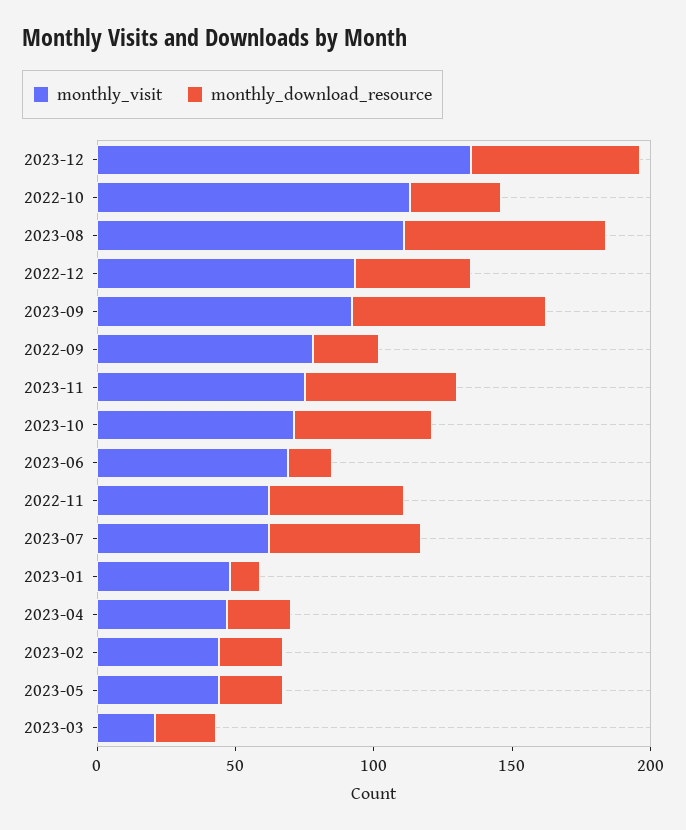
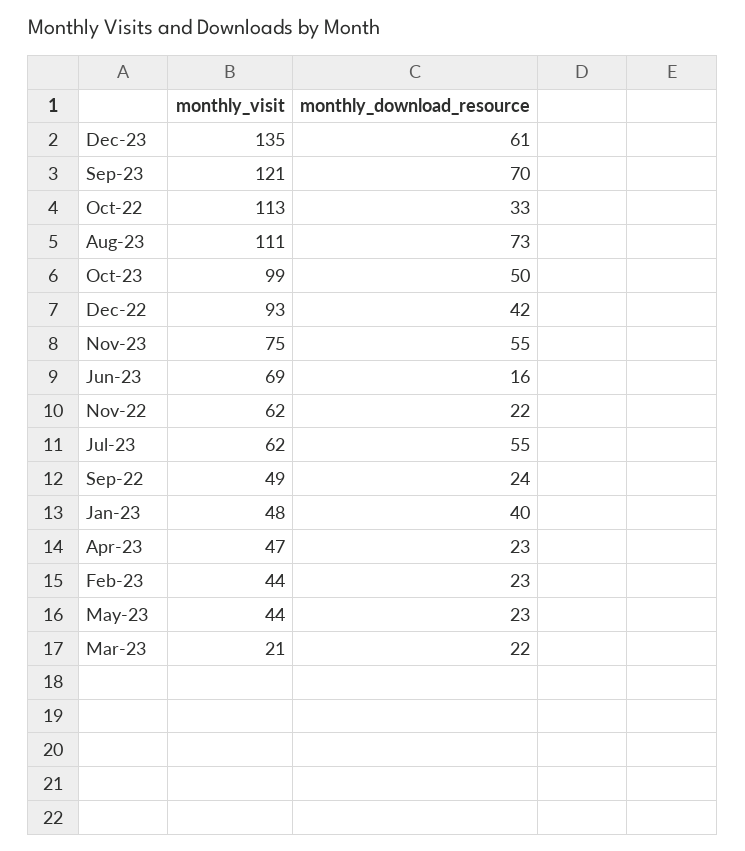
  {
    "monthly_visit": {
      "2023-12": 135,
      "2022-10": 113,
      "2023-08": 111,
      "2022-12": 93,
-     "2023-09": 90,
+     "2023-09": 121,
-     "2022-09": 80,
+     "2022-09": 49,
      "2023-11": 75,
-     "2023-10": 70,
+     "2023-10": 99,
      "2023-06": 69,
      "2022-11": 62,
      "2023-07": 62,
      "2023-01": 48,
      "2023-04": 47,
      "2023-02": 44,
      "2023-05": 44,
      "2023-03": 21
    },
    "monthly_download_resource": {
      "2023-12": 61,
      "2022-10": 33,
      "2023-08": 73,
      "2022-12": 42,
      "2023-09": 70,
      "2022-09": 24,
      "2023-11": 55,
      "2023-10": 50,
      "2023-06": 16,
-     "2022-11": 50,
+     "2022-11": 22,
      "2023-07": 55,
-     "2023-01": 10,
+     "2023-01": 40,
      "2023-04": 23,
      "2023-02": 23,
      "2023-05": 23,
      "2023-03": 22
    }
  }

